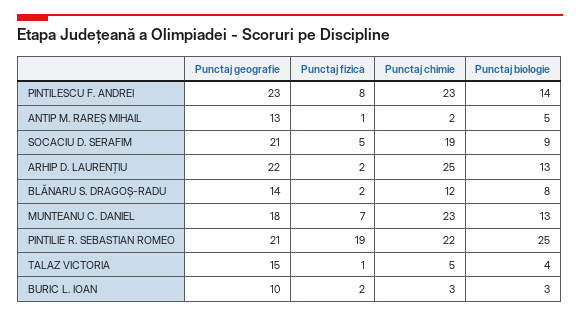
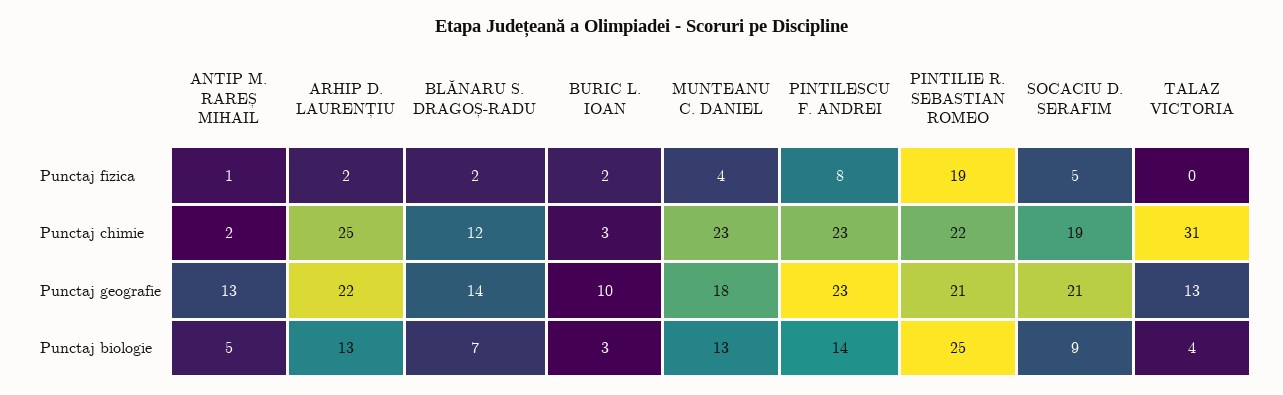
  {
    "Punctaj geografie": {
      "PINTILESCU F. ANDREI": 23,
      "ANTIP M. RAREȘ MIHAIL": 13,
      "SOCACIU D. SERAFIM": 21,
      "ARHIP D. LAURENȚIU": 22,
      "BLĂNARU S. DRAGOȘ-RADU": 14,
      "MUNTEANU C. DANIEL": 18,
      "PINTILIE R. SEBASTIAN ROMEO": 21,
-     "TALAZ VICTORIA": 15,
+     "TALAZ VICTORIA": 13,
      "BURIC L. IOAN": 10
    },
    "Punctaj fizica": {
      "PINTILESCU F. ANDREI": 8,
      "ANTIP M. RAREȘ MIHAIL": 1,
      "SOCACIU D. SERAFIM": 5,
      "ARHIP D. LAURENȚIU": 2,
      "BLĂNARU S. DRAGOȘ-RADU": 2,
-     "MUNTEANU C. DANIEL": 7,
+     "MUNTEANU C. DANIEL": 4,
      "PINTILIE R. SEBASTIAN ROMEO": 19,
-     "TALAZ VICTORIA": 1,
+     "TALAZ VICTORIA": 0,
      "BURIC L. IOAN": 2
    },
    "Punctaj chimie": {
      "PINTILESCU F. ANDREI": 23,
      "ANTIP M. RAREȘ MIHAIL": 2,
      "SOCACIU D. SERAFIM": 19,
      "ARHIP D. LAURENȚIU": 25,
      "BLĂNARU S. DRAGOȘ-RADU": 12,
      "MUNTEANU C. DANIEL": 23,
      "PINTILIE R. SEBASTIAN ROMEO": 22,
-     "TALAZ VICTORIA": 5,
+     "TALAZ VICTORIA": 31,
      "BURIC L. IOAN": 3
    },
    "Punctaj biologie": {
      "PINTILESCU F. ANDREI": 14,
      "ANTIP M. RAREȘ MIHAIL": 5,
      "SOCACIU D. SERAFIM": 9,
      "ARHIP D. LAURENȚIU": 13,
-     "BLĂNARU S. DRAGOȘ-RADU": 8,
+     "BLĂNARU S. DRAGOȘ-RADU": 7,
      "MUNTEANU C. DANIEL": 13,
      "PINTILIE R. SEBASTIAN ROMEO": 25,
      "TALAZ VICTORIA": 4,
      "BURIC L. IOAN": 3
    }
  }

